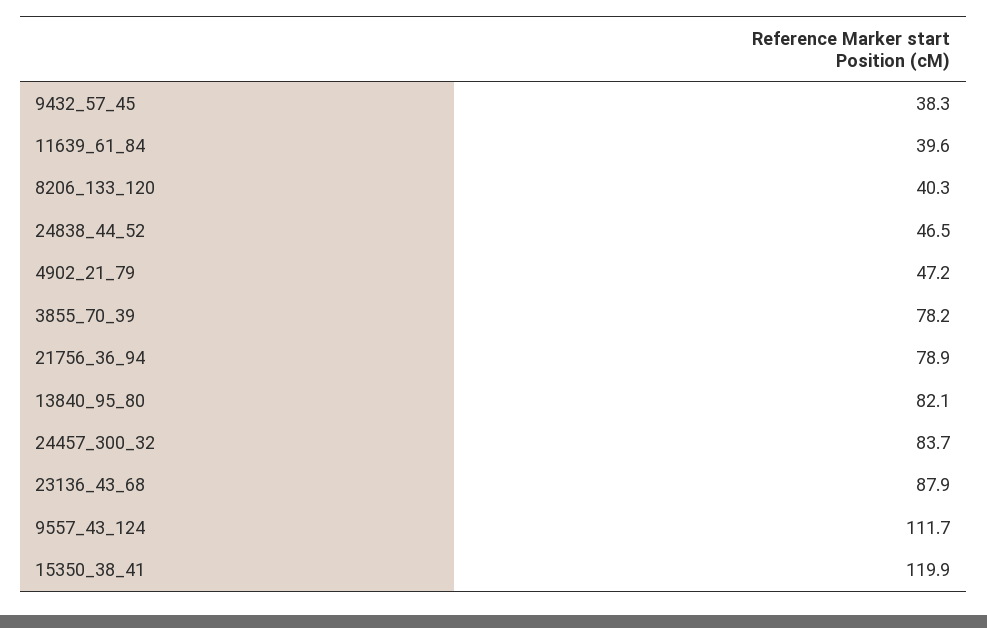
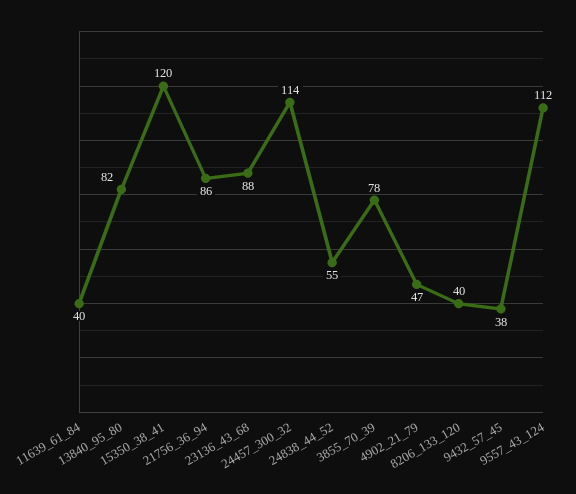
  {
    "9432_57_45": 38.3,
    "11639_61_84": 39.6,
    "8206_133_120": 40.3,
-   "24838_44_52": 46.5,
+   "24838_44_52": 55,
    "4902_21_79": 47.2,
    "3855_70_39": 78.2,
-   "21756_36_94": 78.9,
+   "21756_36_94": 86,
    "13840_95_80": 82.1,
-   "24457_300_32": 83.7,
+   "24457_300_32": 114,
    "23136_43_68": 87.9,
    "9557_43_124": 111.7,
    "15350_38_41": 119.9
  }

